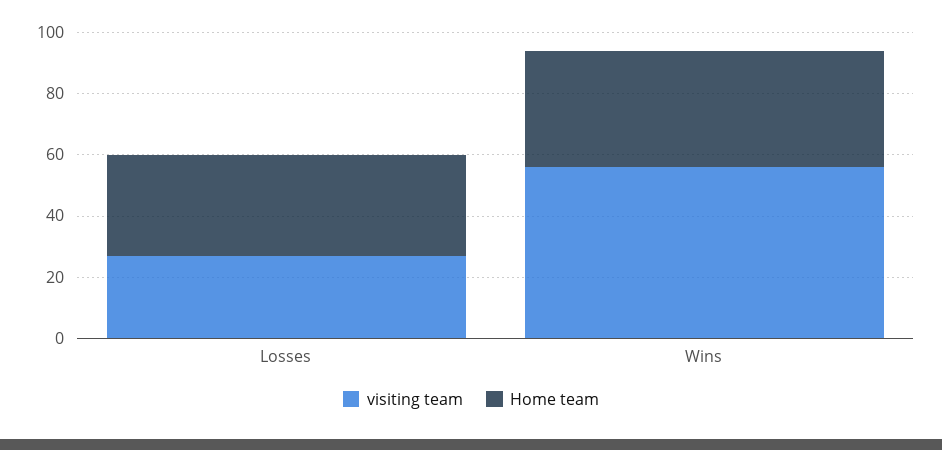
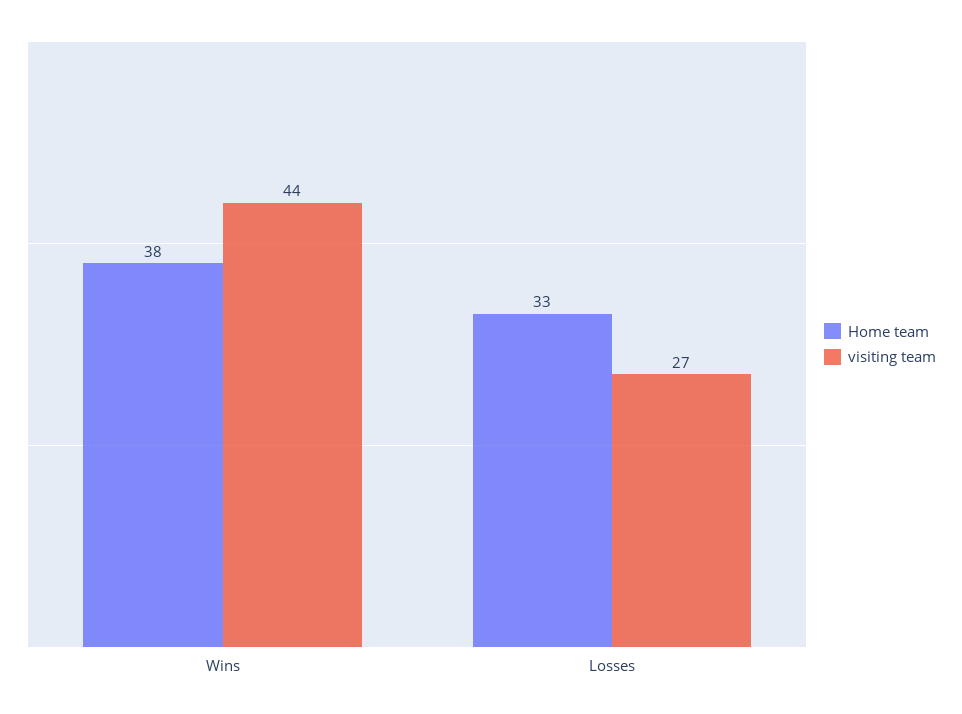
  {
    "visiting team": {
      "Losses": 27,
-     "Wins": 55
+     "Wins": 44
    },
    "Home team": {
      "Losses": 33,
      "Wins": 38
    }
  }

